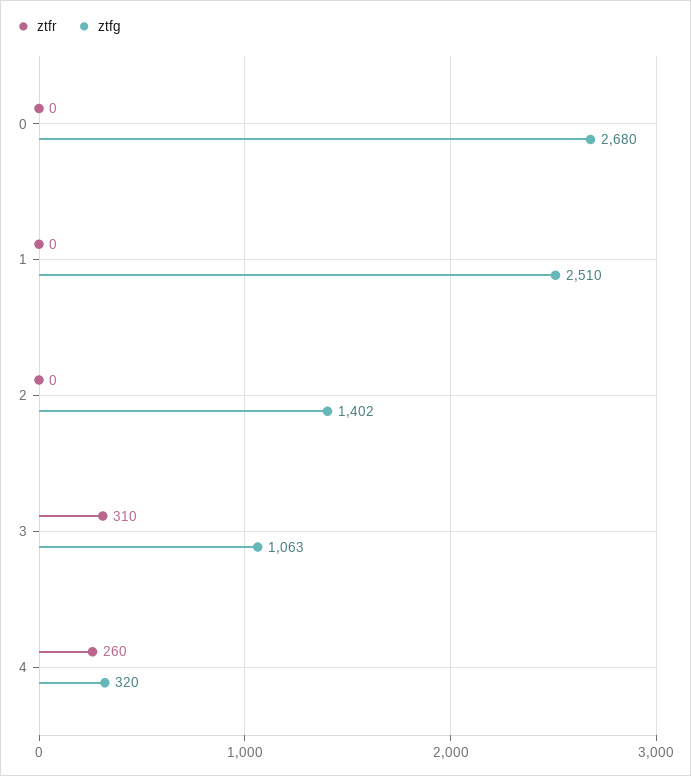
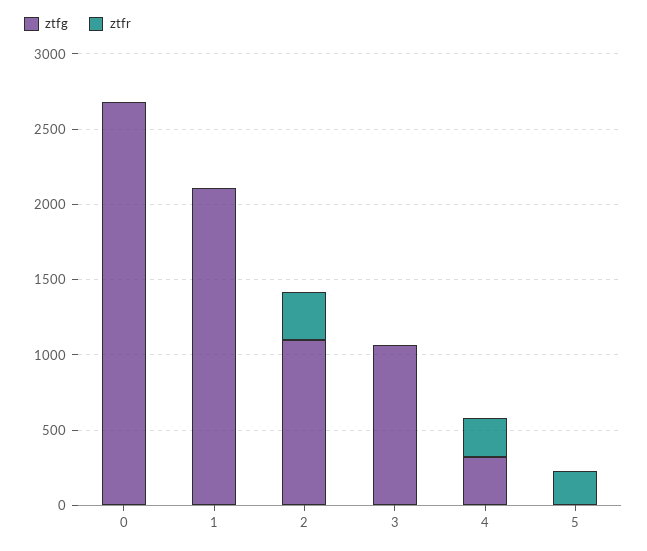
  {
    "ztfr": {
      "0": 0,
      "1": 0,
-     "2": 0,
+     "2": 300,
-     "3": 310,
+     "3": 0,
-     "4": 260
+     "4": 260,
+     "5": 200
    },
    "ztfg": {
      "0": 2680,
-     "1": 2510,
+     "1": 2100,
-     "2": 1402,
+     "2": 1100,
      "3": 1063,
-     "4": 320
+     "4": 320,
+     "5": 0
    }
  }

